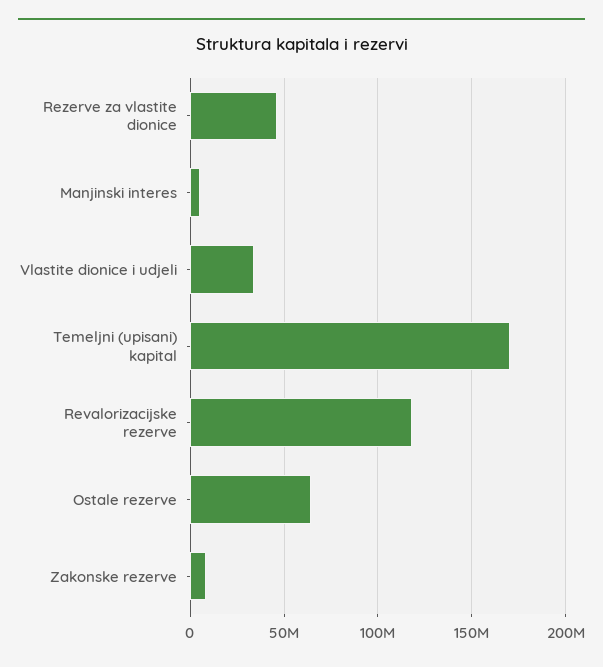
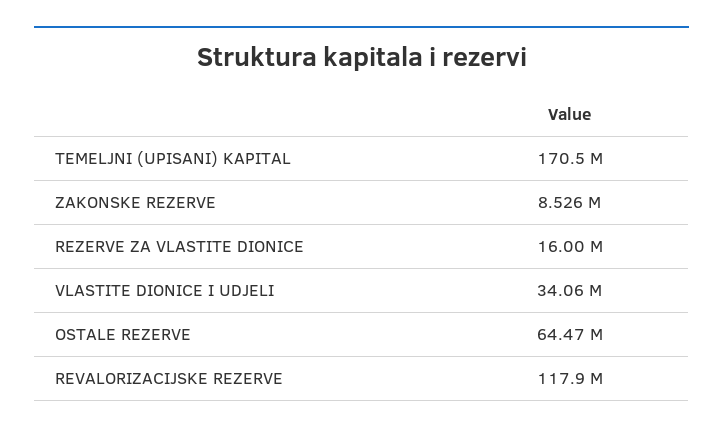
  {
-   "Rezerve za vlastite dionice": 45000000,
+   "Rezerve za vlastite dionice": 16000000,
-   "Manjinski interes": 5000000,
    "Vlastite dionice i udjeli": 34060000,
    "Temeljni (upisani) kapital": 170500000,
    "Revalorizacijske rezerve": 117900000,
    "Ostale rezerve": 64470000,
    "Zakonske rezerve": 8526000
  }

